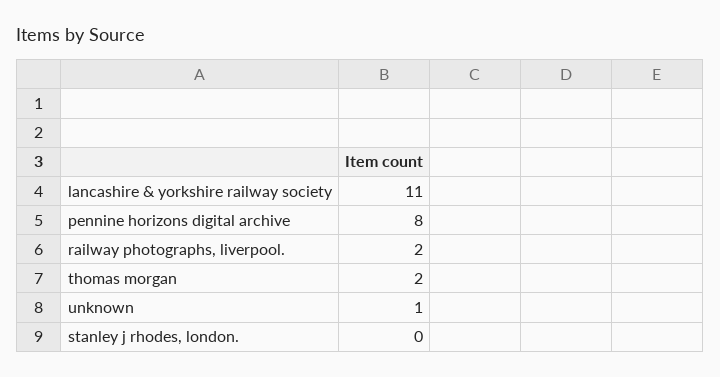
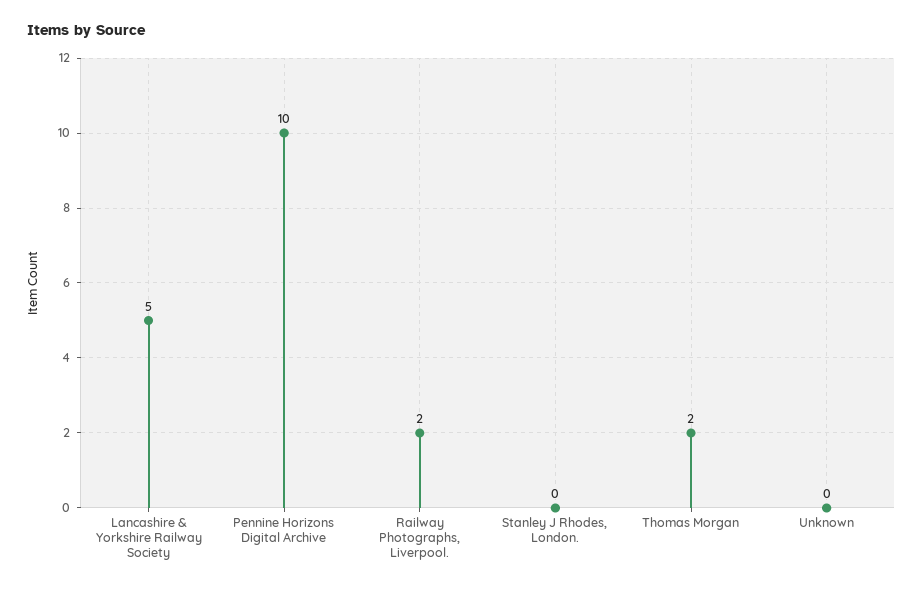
  {
-   "lancashire & yorkshire railway society": 11,
+   "lancashire & yorkshire railway society": 5,
-   "pennine horizons digital archive": 8,
+   "pennine horizons digital archive": 10,
    "railway photographs, liverpool.": 2,
    "thomas morgan": 2,
-   "unknown": 1,
+   "unknown": 0,
    "stanley j rhodes, london.": 0
  }

